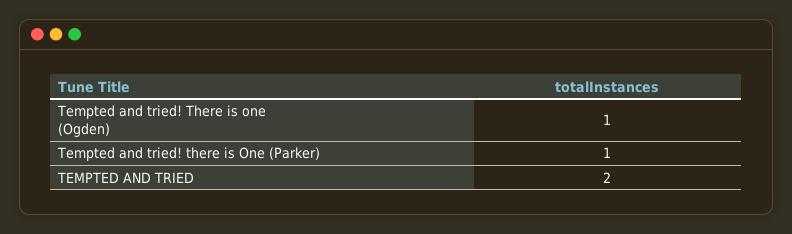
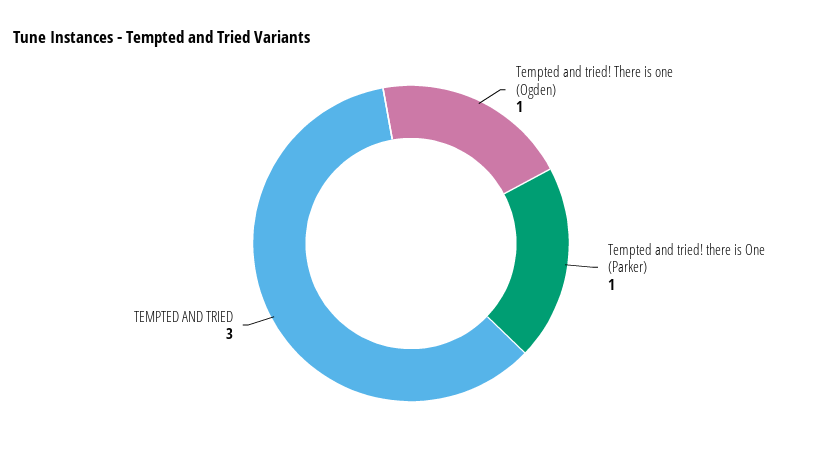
  {
    "Tempted and tried! There is one (Ogden)": 1,
    "Tempted and tried! there is One (Parker)": 1,
-   "TEMPTED AND TRIED": 2
+   "TEMPTED AND TRIED": 3
  }

